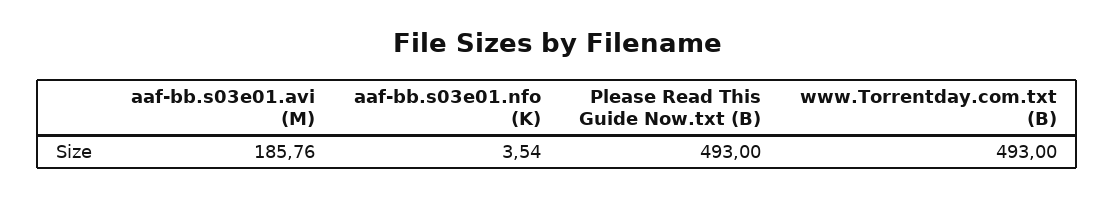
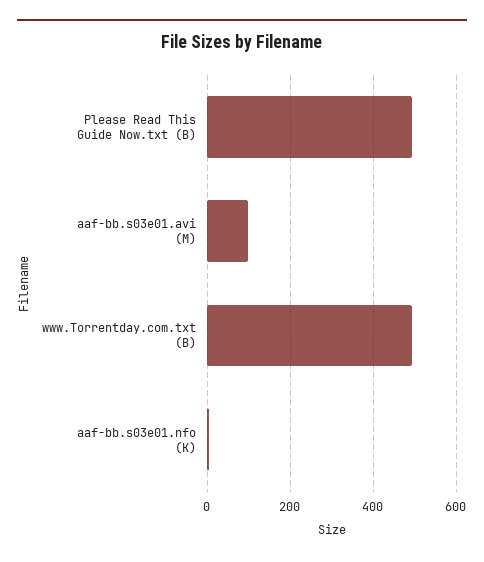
  {
-   "aaf-bb.s03e01.avi (M)": 185.76,
+   "aaf-bb.s03e01.avi (M)": 100,
    "aaf-bb.s03e01.nfo (K)": 3.54,
    "Please Read This Guide Now.txt (B)": 493,
    "www.Torrentday.com.txt (B)": 493
  }

